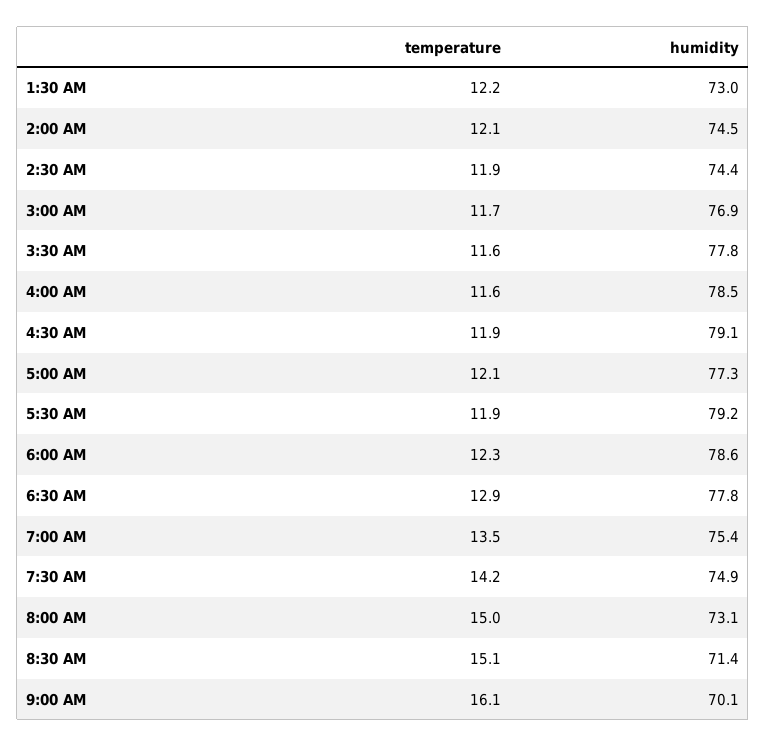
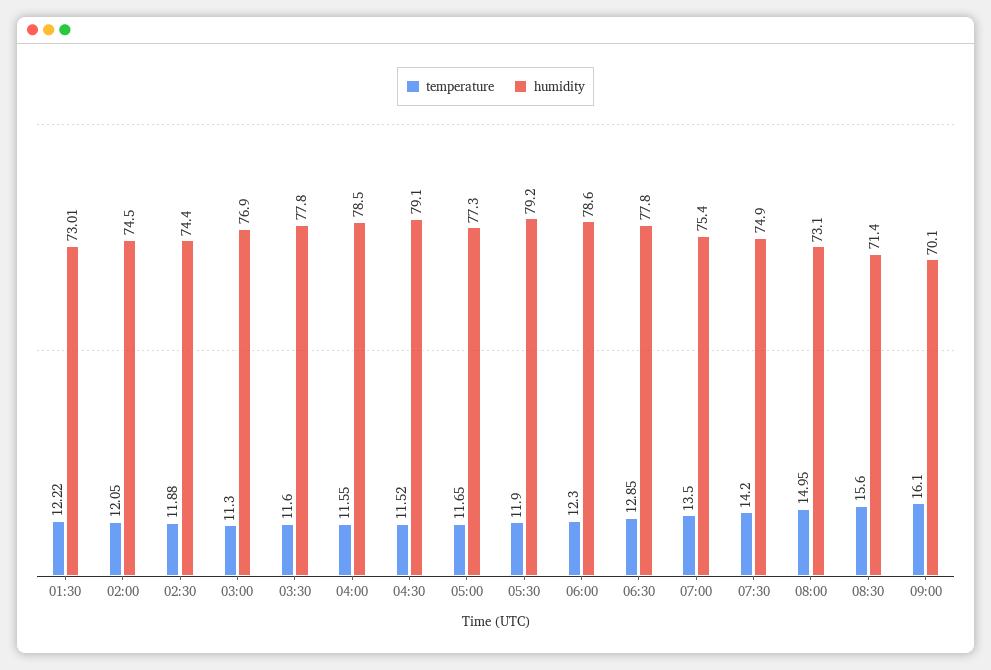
  {
    "temperature": {
      "1:30 AM": 12.22,
      "2:00 AM": 12.05,
      "2:30 AM": 11.88,
-     "3:00 AM": 11.7,
+     "3:00 AM": 11.3,
      "3:30 AM": 11.6,
      "4:00 AM": 11.55,
-     "4:30 AM": 11.9,
+     "4:30 AM": 11.52,
-     "5:00 AM": 12.1,
+     "5:00 AM": 11.65,
      "5:30 AM": 11.9,
      "6:00 AM": 12.3,
      "6:30 AM": 12.85,
      "7:00 AM": 13.5,
      "7:30 AM": 14.2,
      "8:00 AM": 14.95,
-     "8:30 AM": 15.1,
+     "8:30 AM": 15.6,
      "9:00 AM": 16.1
    },
    "humidity": {
      "1:30 AM": 73.01,
      "2:00 AM": 74.5,
      "2:30 AM": 74.4,
      "3:00 AM": 76.9,
      "3:30 AM": 77.8,
      "4:00 AM": 78.5,
      "4:30 AM": 79.1,
      "5:00 AM": 77.3,
      "5:30 AM": 79.2,
      "6:00 AM": 78.6,
      "6:30 AM": 77.8,
      "7:00 AM": 75.4,
      "7:30 AM": 74.9,
      "8:00 AM": 73.1,
      "8:30 AM": 71.4,
      "9:00 AM": 70.1
    }
  }

